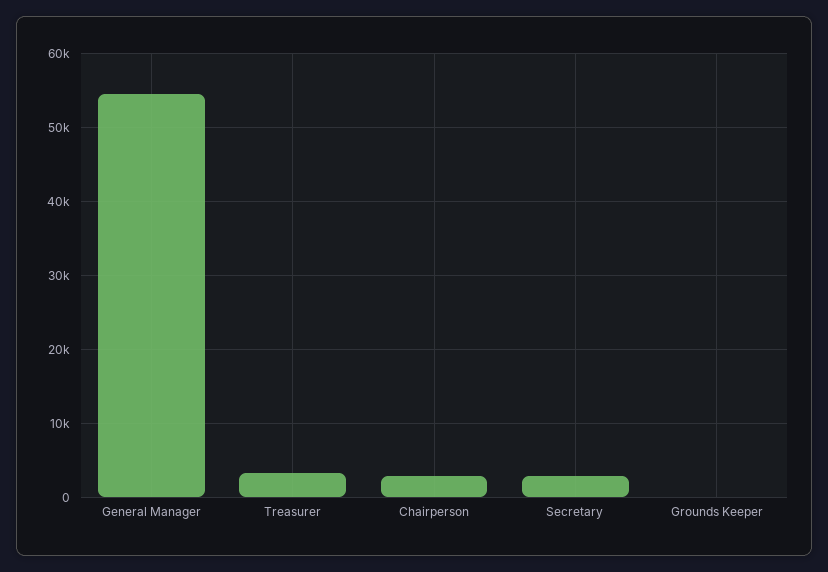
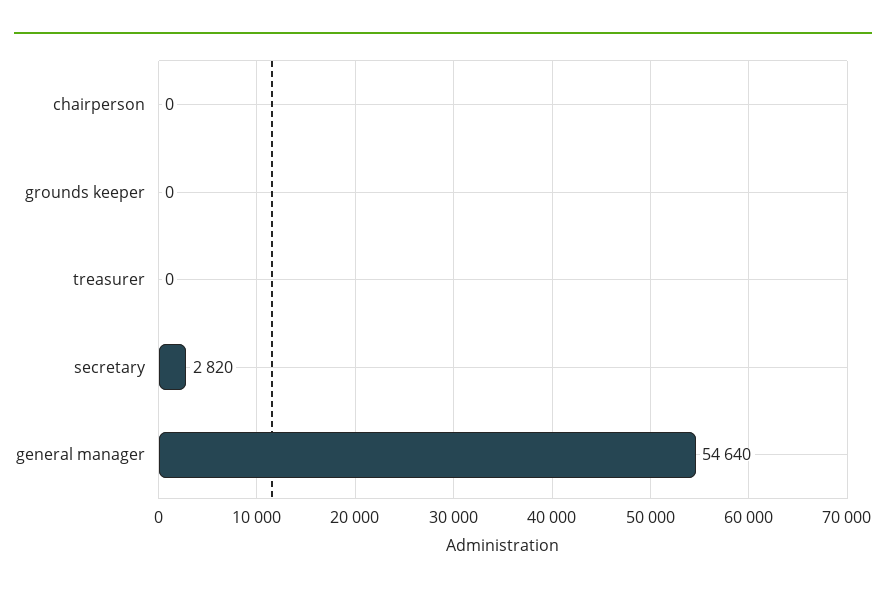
  {
    "General Manager": 54640,
-   "Treasurer": 3000,
+   "Treasurer": 0,
-   "Chairperson": 3000,
+   "Chairperson": 0,
    "Secretary": 2820,
    "Grounds Keeper": 0
  }

